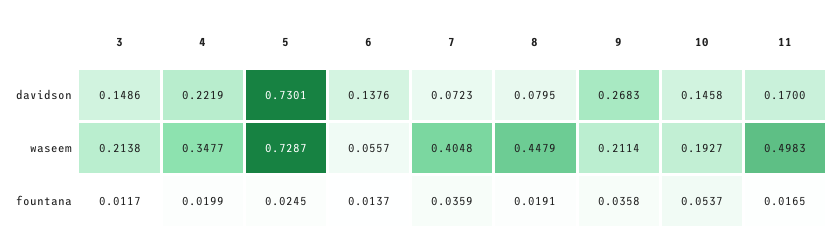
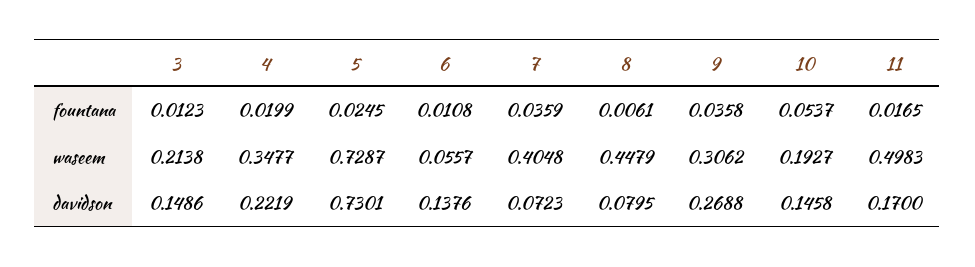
  {
    "3": {
      "davidson": 0.1486,
      "waseem": 0.2138,
-     "fountana": 0.0117
+     "fountana": 0.0123
    },
    "4": {
      "davidson": 0.2219,
      "waseem": 0.3477,
      "fountana": 0.0199
    },
    "5": {
      "davidson": 0.7301,
      "waseem": 0.7287,
      "fountana": 0.0245
    },
    "6": {
      "davidson": 0.1376,
      "waseem": 0.0557,
-     "fountana": 0.0137
+     "fountana": 0.0108
    },
    "7": {
      "davidson": 0.0723,
      "waseem": 0.4048,
      "fountana": 0.0359
    },
    "8": {
      "davidson": 0.0795,
      "waseem": 0.4479,
-     "fountana": 0.0191
+     "fountana": 0.0061
    },
    "9": {
-     "davidson": 0.2683,
+     "davidson": 0.2688,
-     "waseem": 0.2114,
+     "waseem": 0.3062,
      "fountana": 0.0358
    },
    "10": {
      "davidson": 0.1458,
      "waseem": 0.1927,
      "fountana": 0.0537
    },
    "11": {
      "davidson": 0.17,
      "waseem": 0.4983,
      "fountana": 0.0165
    }
  }

